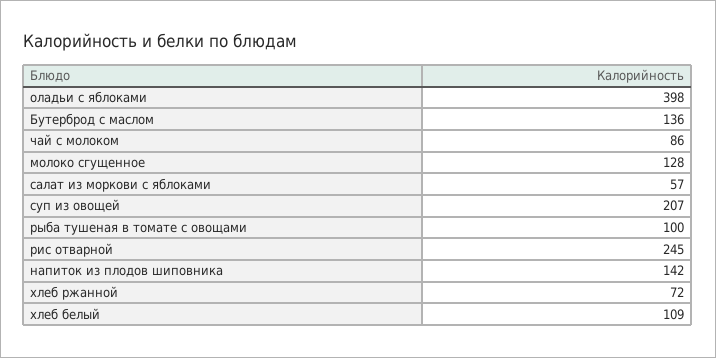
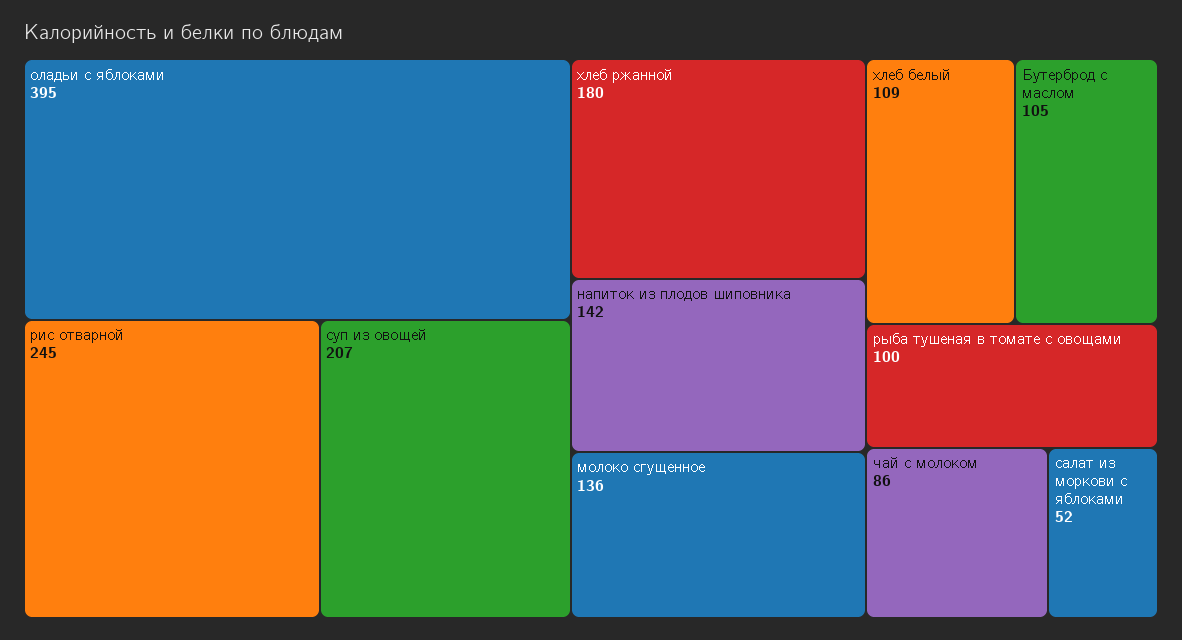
  {
-   "оладьи с яблоками": 398,
+   "оладьи с яблоками": 395,
-   "Бутерброд с маслом": 136,
+   "Бутерброд с маслом": 105,
    "чай с молоком": 86,
-   "молоко сгущенное": 128,
+   "молоко сгущенное": 136,
-   "салат из моркови с яблоками": 57,
+   "салат из моркови с яблоками": 52,
    "суп из овощей": 207,
    "рыба тушеная в томате с овощами": 100,
    "рис отварной": 245,
    "напиток из плодов шиповника": 142,
-   "хлеб ржанной": 72,
+   "хлеб ржанной": 180,
    "хлеб белый": 109
  }

